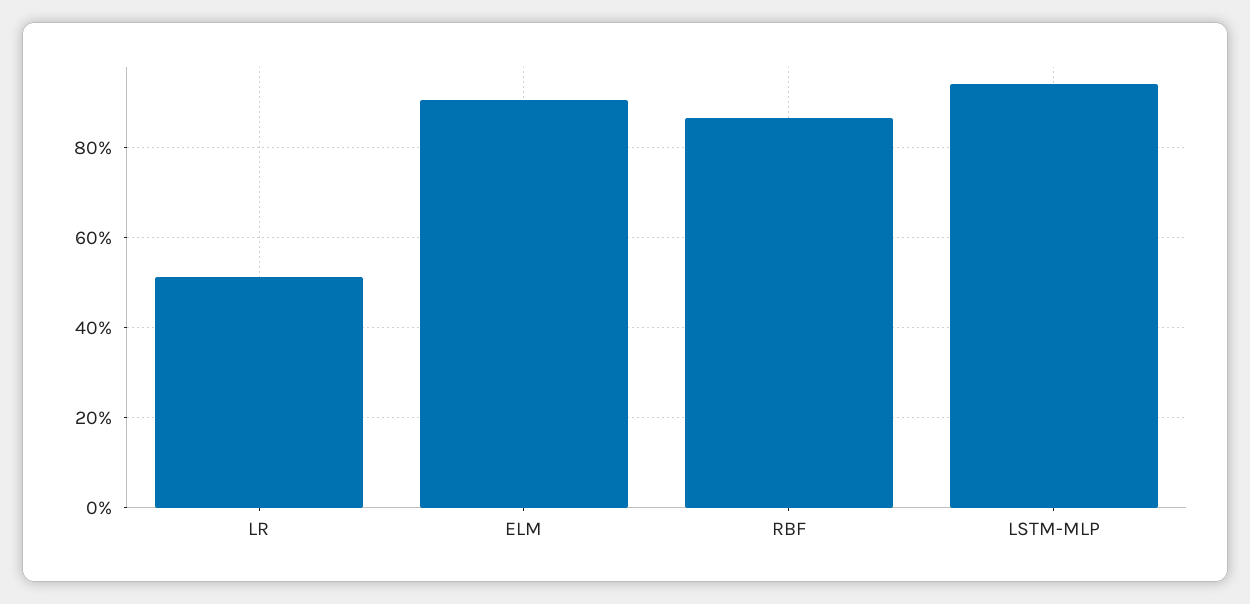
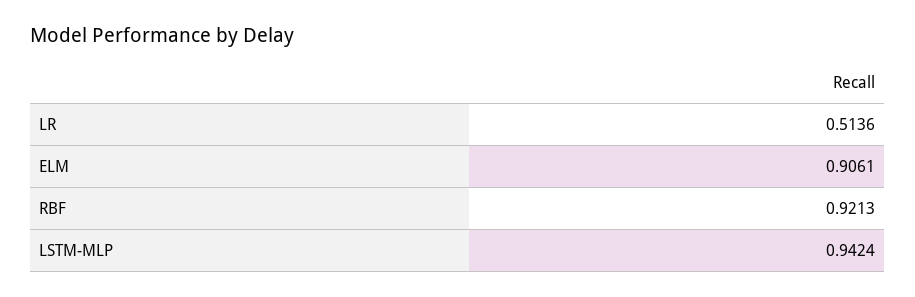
  {
    "LR": 0.5136,
    "ELM": 0.9061,
-   "RBF": 0.86,
+   "RBF": 0.9213,
    "LSTM-MLP": 0.9424
  }

